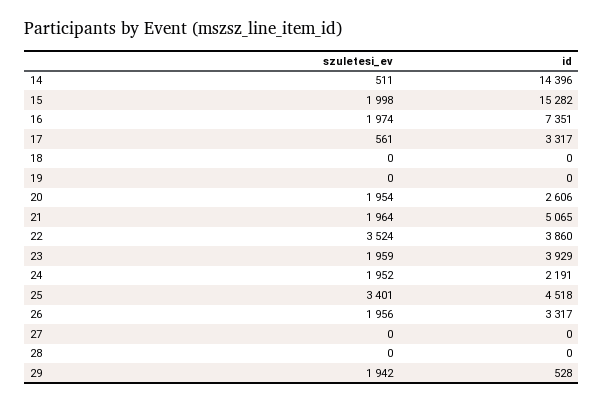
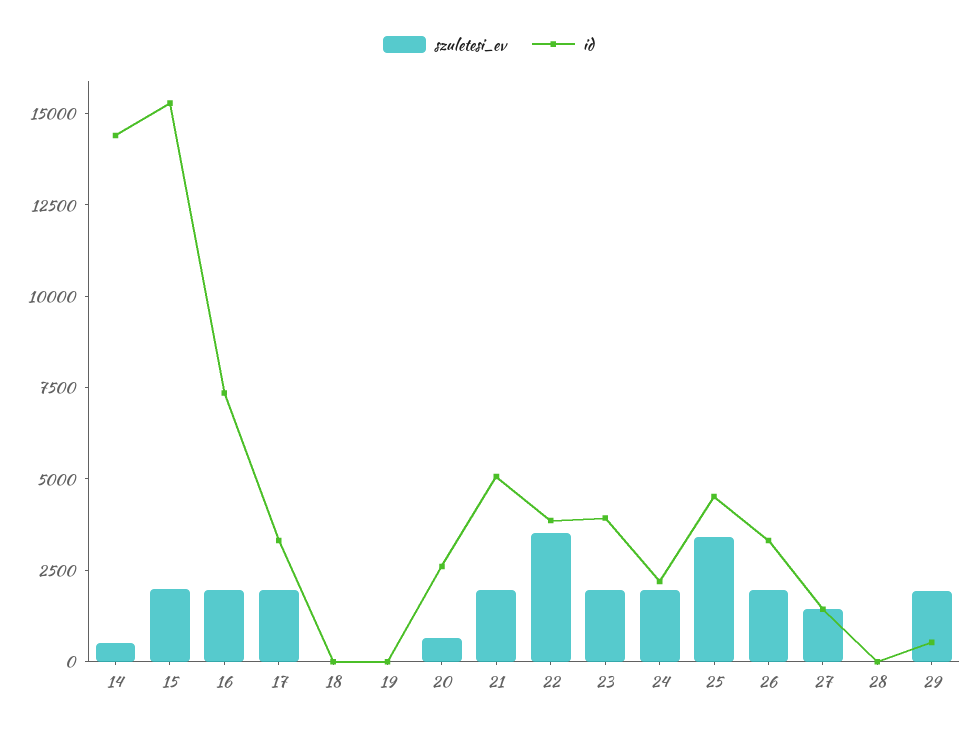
  {
    "szuletesi_ev": {
      "14": 511,
      "15": 1998,
      "16": 1974,
-     "17": 561,
+     "17": 2000,
      "18": 0,
      "19": 0,
-     "20": 1954,
+     "20": 500,
      "21": 1964,
      "22": 3524,
      "23": 1959,
      "24": 1952,
      "25": 3401,
      "26": 1956,
-     "27": 0,
+     "27": 1500,
      "28": 0,
      "29": 1942
    },
    "id": {
      "14": 14396,
      "15": 15282,
      "16": 7351,
      "17": 3317,
      "18": 0,
      "19": 0,
      "20": 2606,
      "21": 5065,
      "22": 3860,
      "23": 3929,
      "24": 2191,
      "25": 4518,
      "26": 3317,
-     "27": 0,
+     "27": 1500,
      "28": 0,
      "29": 528
    }
  }

